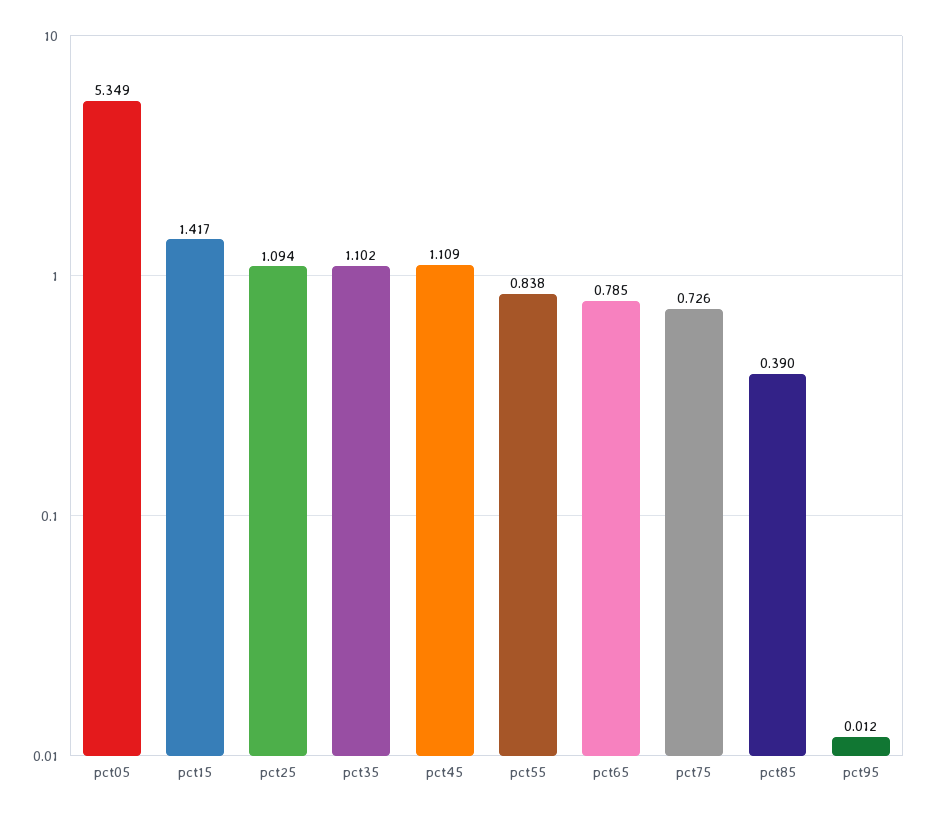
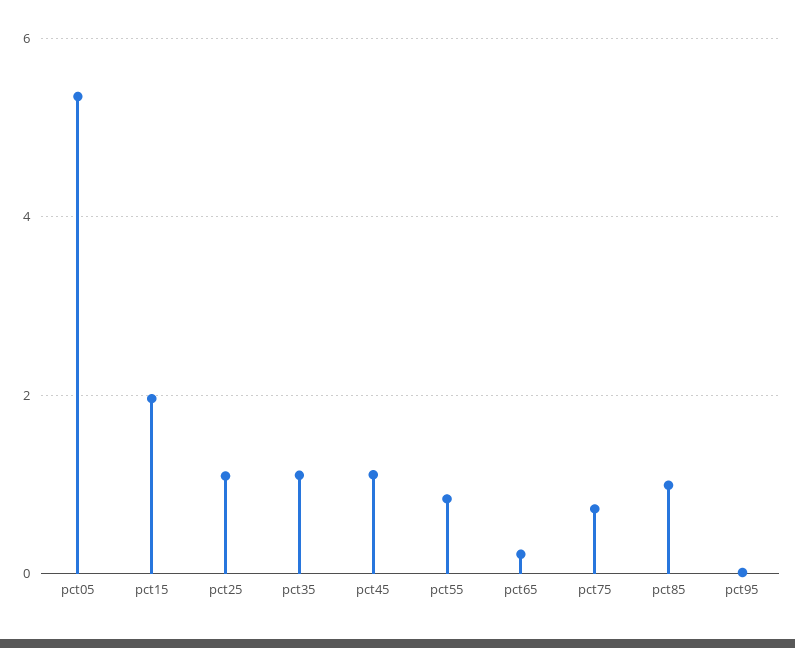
  {
    "pct05": 5.349,
-   "pct15": 1.417,
+   "pct15": 2,
    "pct25": 1.094,
    "pct35": 1.102,
    "pct45": 1.109,
    "pct55": 0.838,
-   "pct65": 0.785,
+   "pct65": 0.2,
    "pct75": 0.726,
-   "pct85": 0.39,
+   "pct85": 1,
    "pct95": 0.012
  }

